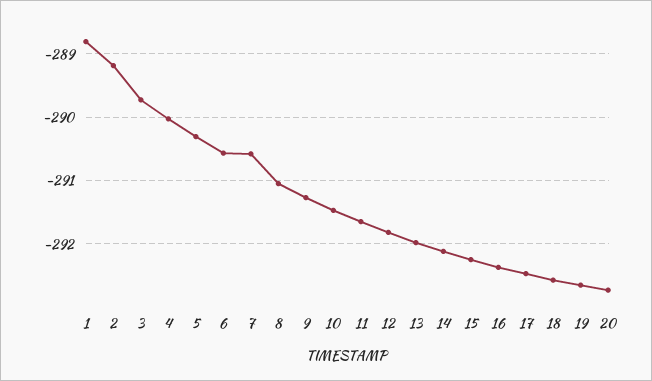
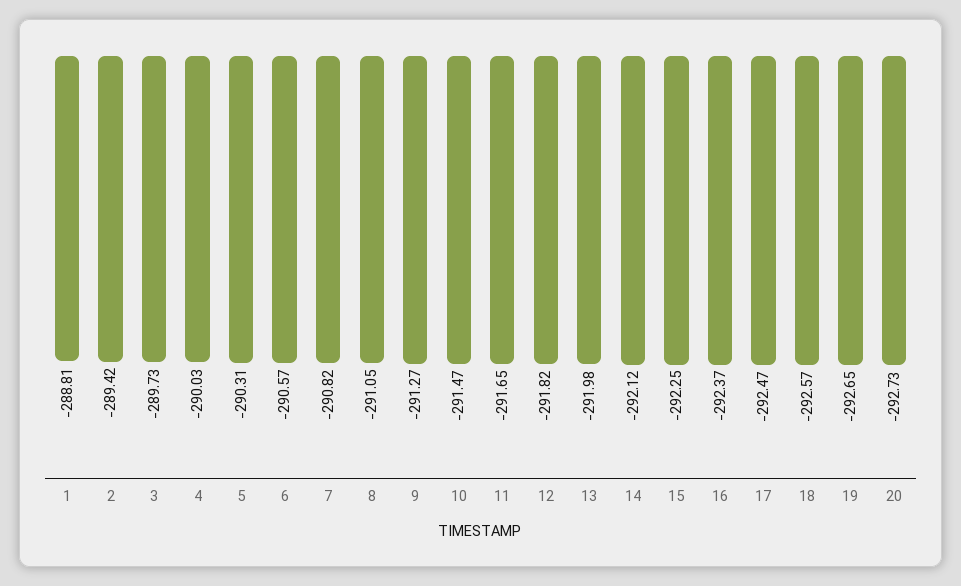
  {
    "1": -288.81,
-   "2": -289.2,
+   "2": -289.42,
    "3": -289.73,
    "4": -290.03,
    "5": -290.31,
    "6": -290.57,
-   "7": -290.6,
+   "7": -290.82,
    "8": -291.05,
    "9": -291.27,
    "10": -291.47,
    "11": -291.65,
    "12": -291.82,
    "13": -291.98,
    "14": -292.12,
    "15": -292.25,
    "16": -292.37,
    "17": -292.47,
    "18": -292.57,
    "19": -292.65,
    "20": -292.73
  }

